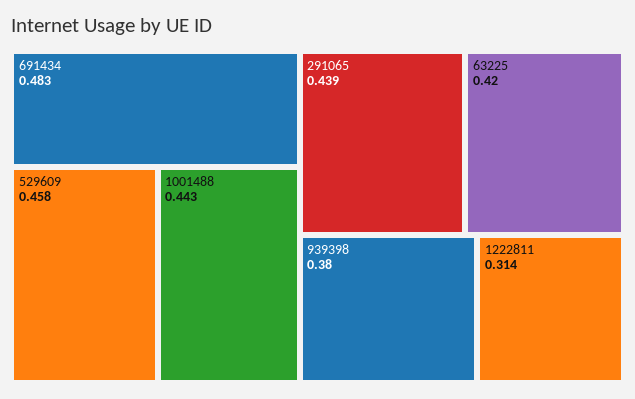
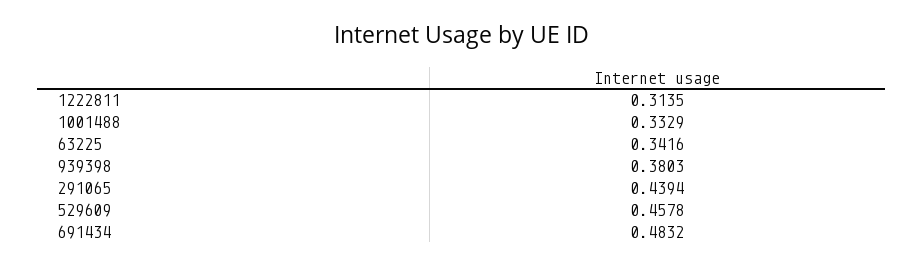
  {
    "691434": 0.4832,
    "529609": 0.4578,
-   "1001488": 0.443,
+   "1001488": 0.3329,
    "291065": 0.4394,
-   "63225": 0.42,
+   "63225": 0.3416,
    "939398": 0.3803,
    "1222811": 0.3135
  }

